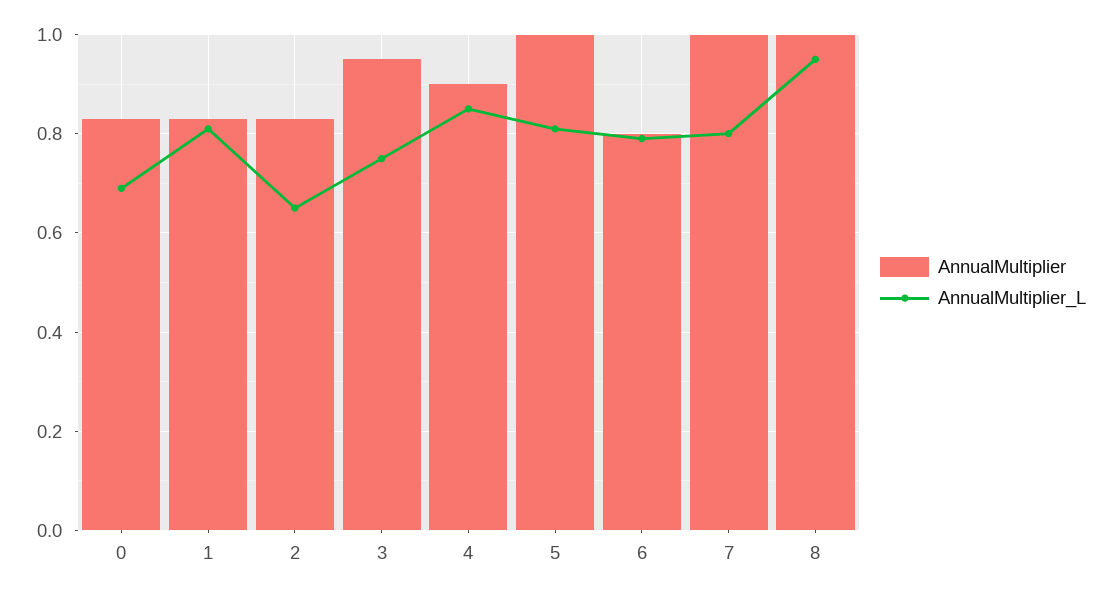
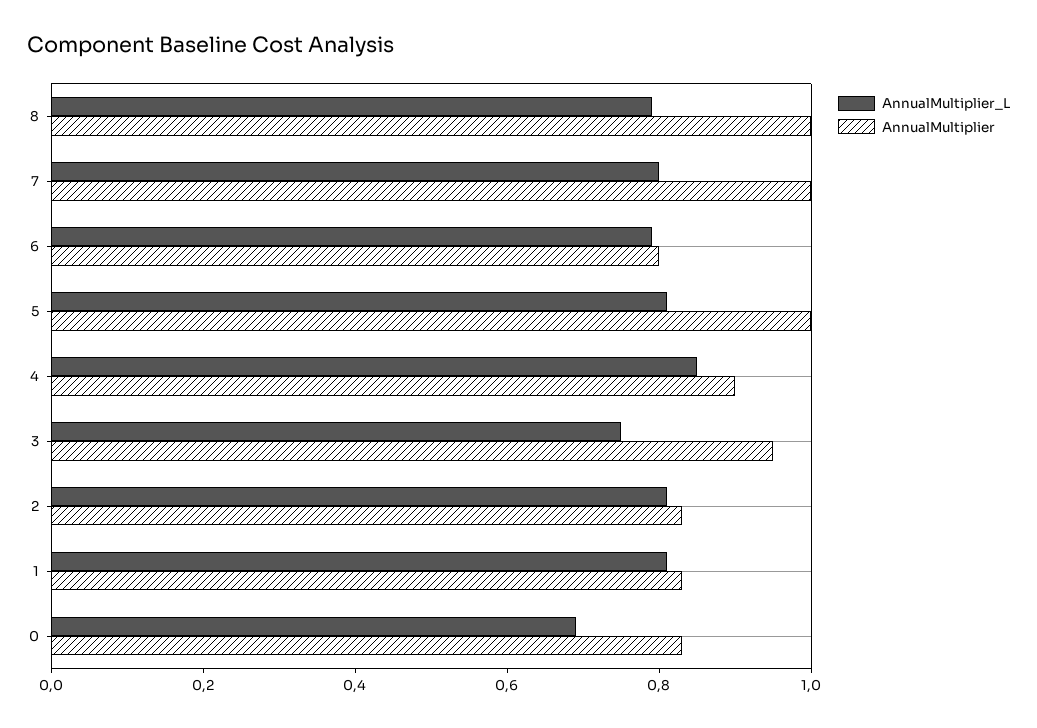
  {
    "AnnualMultiplier": {
      "0": 0.85,
      "1": 0.85,
      "2": 0.85,
      "3": 0.95,
      "4": 0.9,
      "5": 1,
      "6": 0.8,
      "7": 1,
      "8": 1
    },
    "AnnualMultiplier_L": {
      "0": 0.7,
      "1": 0.8,
-     "2": 0.65,
+     "2": 0.8,
      "3": 0.75,
      "4": 0.85,
      "5": 0.8,
      "6": 0.8,
      "7": 0.8,
-     "8": 0.95
+     "8": 0.8
    }
  }

